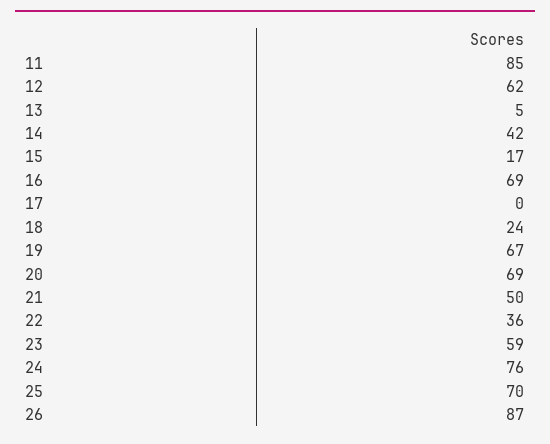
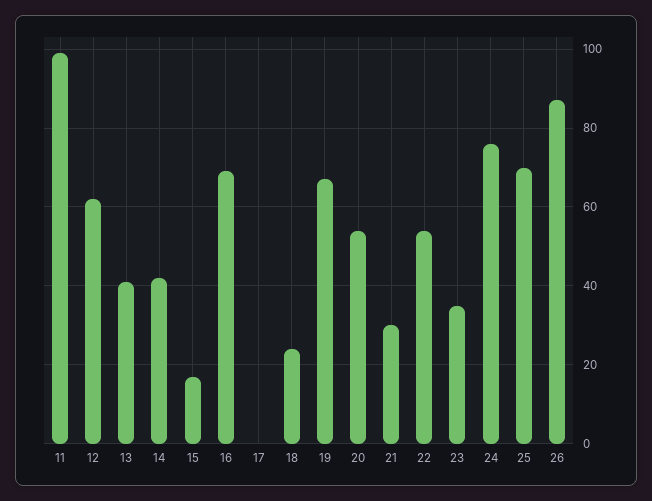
  {
-   "11": 85,
+   "11": 100,
    "12": 62,
-   "13": 5,
+   "13": 40,
    "14": 42,
    "15": 17,
    "16": 69,
    "17": 0,
    "18": 24,
    "19": 67,
-   "20": 69,
+   "20": 55,
-   "21": 50,
+   "21": 30,
-   "22": 36,
+   "22": 55,
-   "23": 59,
+   "23": 35,
    "24": 76,
    "25": 70,
    "26": 87
  }

